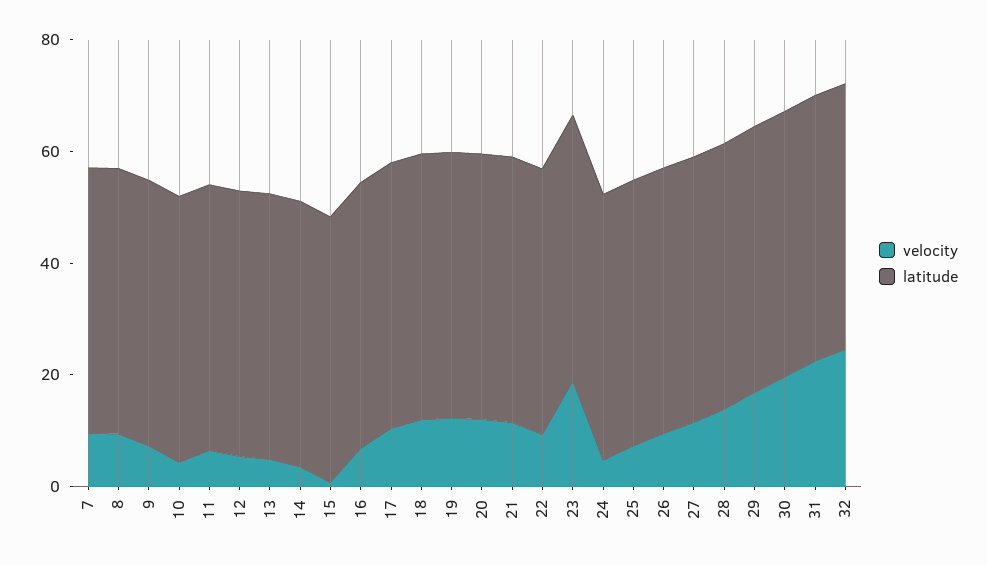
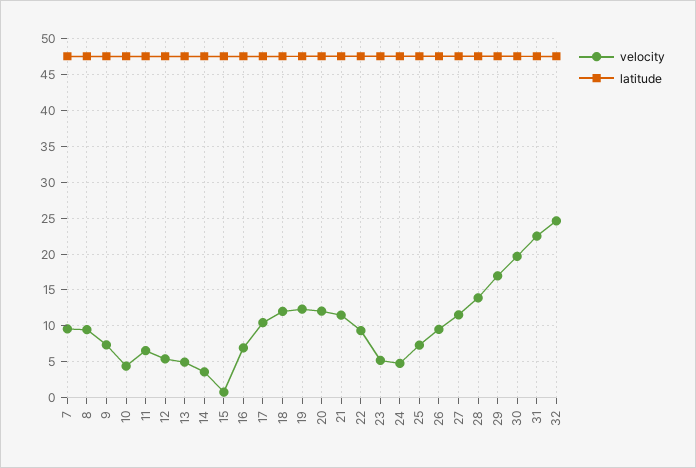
  {
    "velocity": {
      "7": 10,
      "8": 9,
      "9": 7,
      "10": 4,
      "11": 7,
      "12": 5,
      "13": 5,
      "14": 4,
      "15": 1,
      "16": 7,
      "17": 10,
      "18": 12,
      "19": 12,
      "20": 12,
      "21": 11,
      "22": 9,
-     "23": 20,
+     "23": 5,
      "24": 5,
      "25": 7,
      "26": 10,
      "27": 12,
      "28": 14,
      "29": 17,
      "30": 20,
      "31": 23,
      "32": 25
    },
    "latitude": {
      "7": 48,
      "8": 48,
      "9": 48,
      "10": 48,
      "11": 48,
      "12": 48,
      "13": 48,
      "14": 48,
      "15": 48,
      "16": 48,
      "17": 48,
      "18": 48,
      "19": 48,
      "20": 48,
      "21": 48,
      "22": 48,
      "23": 48,
      "24": 48,
      "25": 48,
      "26": 48,
      "27": 48,
      "28": 48,
      "29": 48,
      "30": 48,
      "31": 48,
      "32": 48
    }
  }

